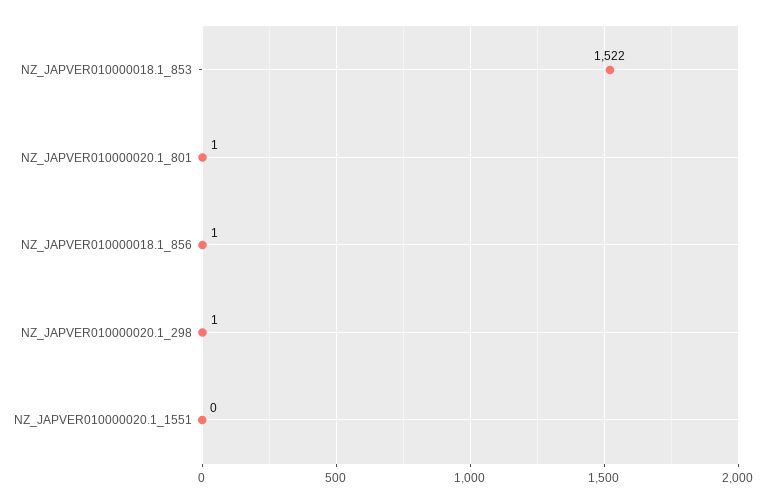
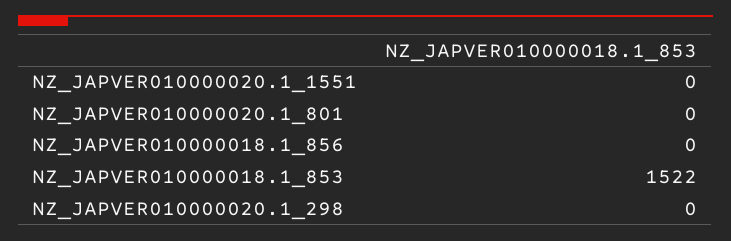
  {
    "NZ_JAPVER010000018.1_853": 1522,
-   "NZ_JAPVER010000020.1_801": 1,
+   "NZ_JAPVER010000020.1_801": 0,
-   "NZ_JAPVER010000018.1_856": 1,
+   "NZ_JAPVER010000018.1_856": 0,
-   "NZ_JAPVER010000020.1_298": 1,
+   "NZ_JAPVER010000020.1_298": 0,
    "NZ_JAPVER010000020.1_1551": 0
  }

